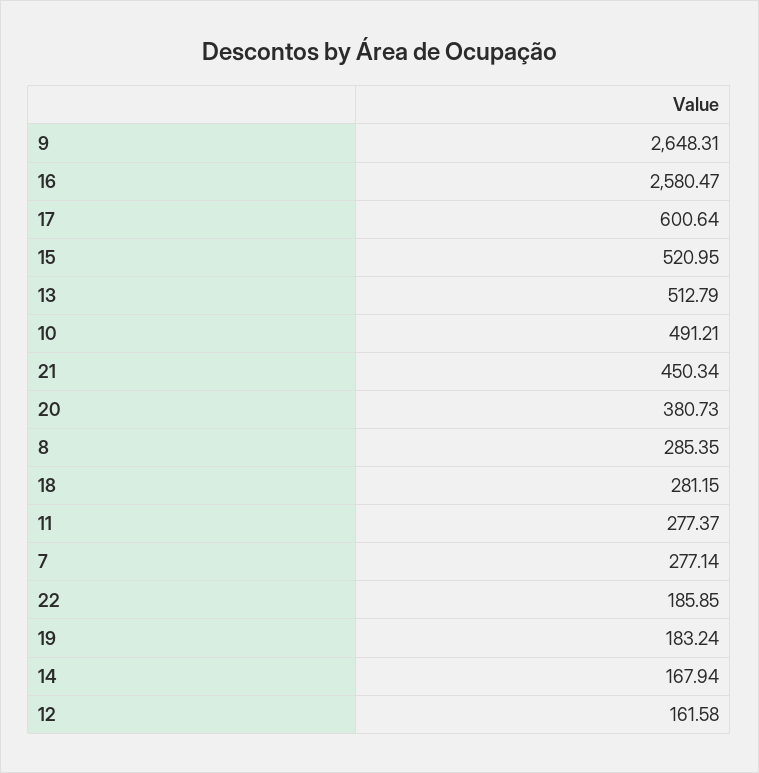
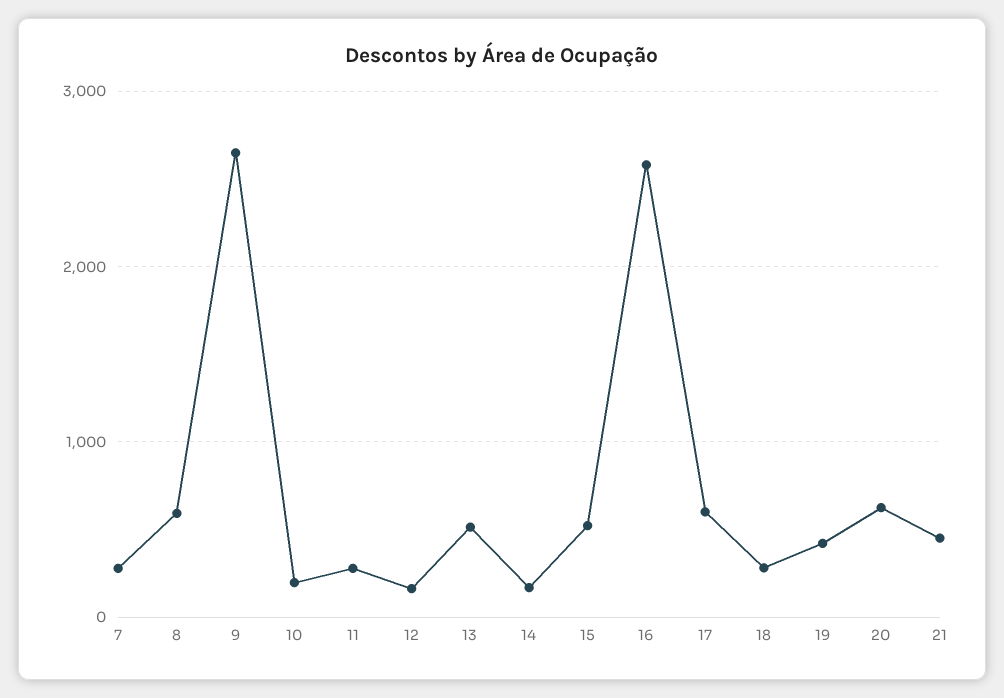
  {
    "9": 2648.31,
    "16": 2580.47,
    "17": 600.64,
    "15": 520.95,
    "13": 512.79,
-   "10": 491.21,
+   "10": 200,
    "21": 450.34,
-   "20": 380.73,
+   "20": 600,
-   "8": 285.35,
+   "8": 600,
    "18": 281.15,
    "11": 277.37,
    "7": 277.14,
-   "22": 185.85,
-   "19": 183.24,
+   "19": 400,
    "14": 167.94,
    "12": 161.58
  }

